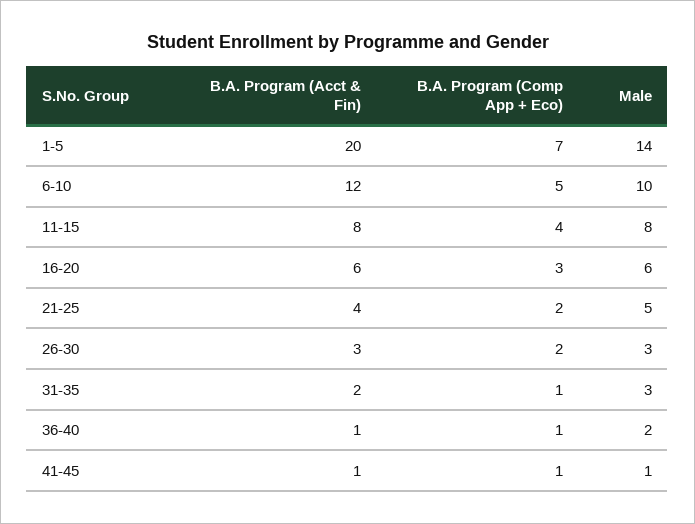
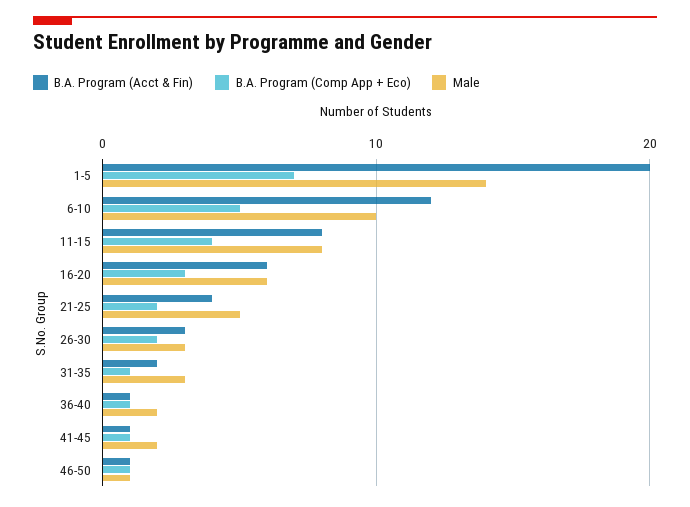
  {
    "B.A. Program (Acct & Fin)": {
      "1-5": 20,
      "6-10": 12,
      "11-15": 8,
      "16-20": 6,
      "21-25": 4,
      "26-30": 3,
      "31-35": 2,
      "36-40": 1,
-     "41-45": 1
+     "41-45": 1,
+     "46-50": 1
    },
    "B.A. Program (Comp App + Eco)": {
      "1-5": 7,
      "6-10": 5,
      "11-15": 4,
      "16-20": 3,
      "21-25": 2,
      "26-30": 2,
      "31-35": 1,
      "36-40": 1,
-     "41-45": 1
+     "41-45": 1,
+     "46-50": 1
    },
    "Male": {
      "1-5": 14,
      "6-10": 10,
      "11-15": 8,
      "16-20": 6,
      "21-25": 5,
      "26-30": 3,
      "31-35": 3,
      "36-40": 2,
-     "41-45": 1
+     "41-45": 2,
+     "46-50": 1
    }
  }

